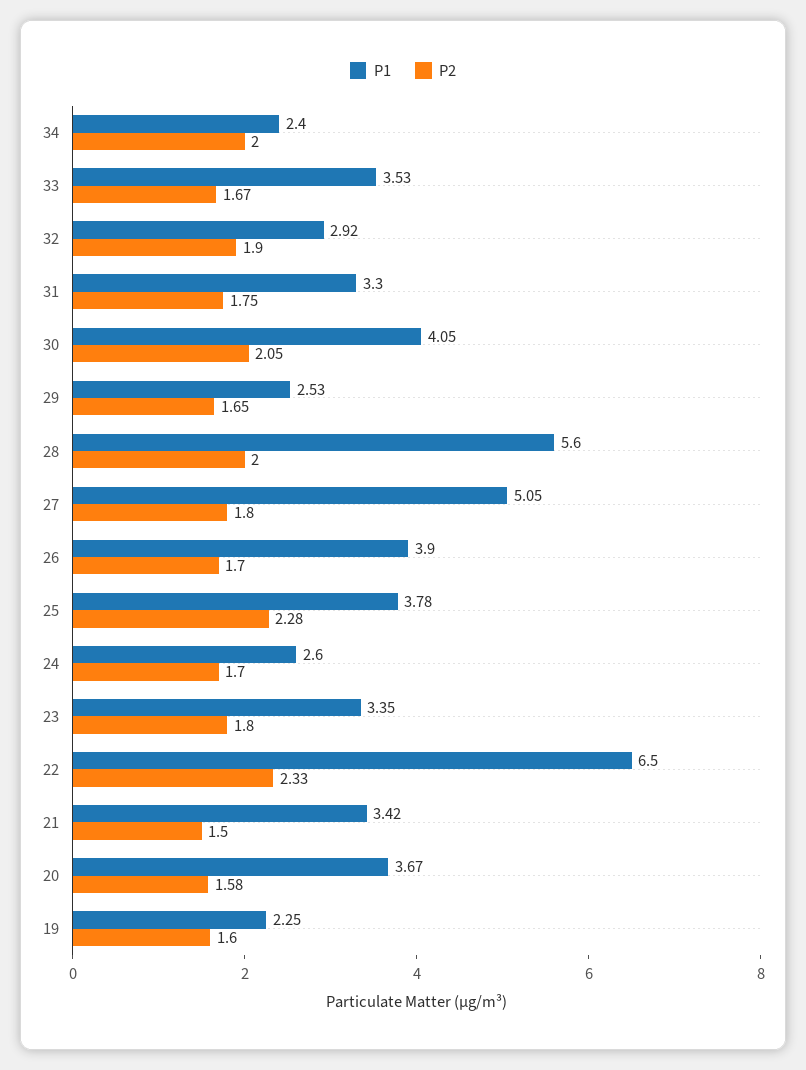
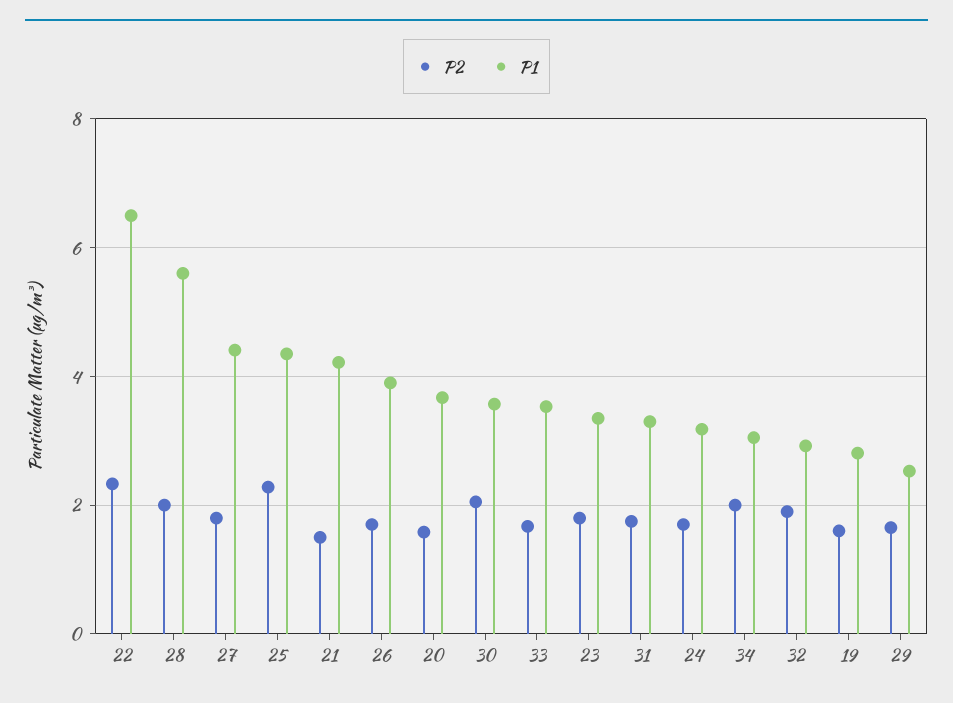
  {
    "P1": {
-     "34": 2.4,
+     "34": 3,
      "33": 3.53,
      "32": 2.92,
      "31": 3.3,
-     "30": 4.05,
+     "30": 3.6,
      "29": 2.53,
      "28": 5.6,
-     "27": 5.05,
+     "27": 4.4,
      "26": 3.9,
-     "25": 3.78,
+     "25": 4.4,
-     "24": 2.6,
+     "24": 3.2,
      "23": 3.35,
      "22": 6.5,
-     "21": 3.42,
+     "21": 4.2,
      "20": 3.67,
-     "19": 2.25
+     "19": 2.8
    },
    "P2": {
      "34": 2,
      "33": 1.67,
      "32": 1.9,
      "31": 1.75,
      "30": 2.05,
      "29": 1.65,
      "28": 2,
      "27": 1.8,
      "26": 1.7,
      "25": 2.28,
      "24": 1.7,
      "23": 1.8,
      "22": 2.33,
      "21": 1.5,
      "20": 1.58,
      "19": 1.6
    }
  }

